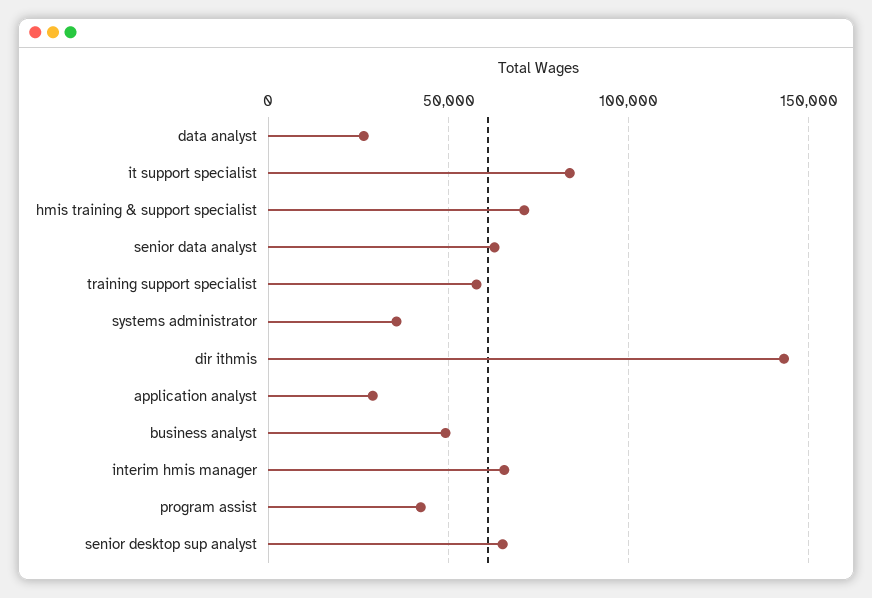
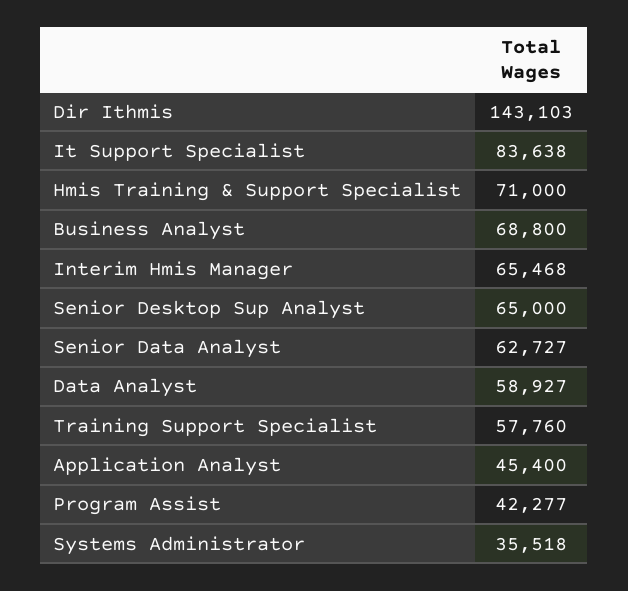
  {
-   "data analyst": 25000,
+   "data analyst": 58927,
    "it support specialist": 83638,
    "hmis training & support specialist": 71000,
    "senior data analyst": 62727,
    "training support specialist": 57760,
    "systems administrator": 35518,
    "dir ithmis": 143103,
-   "application analyst": 30000,
+   "application analyst": 45400,
-   "business analyst": 50000,
+   "business analyst": 68800,
    "interim hmis manager": 65468,
    "program assist": 42277,
    "senior desktop sup analyst": 65000
  }

